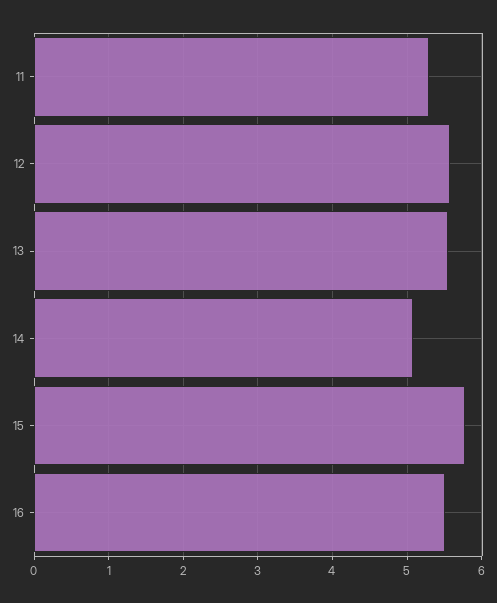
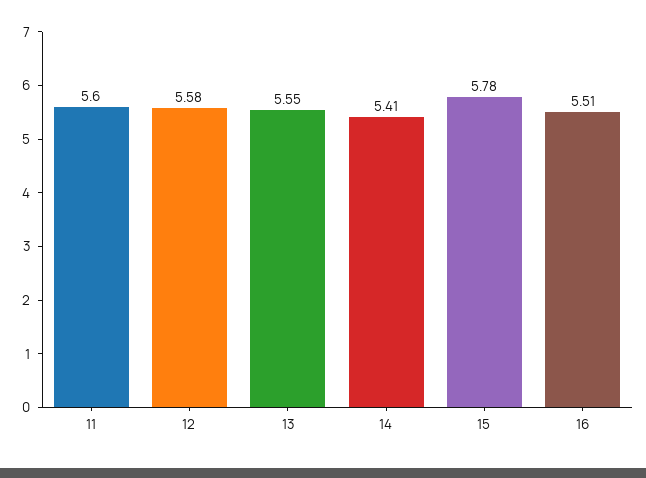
  {
-   "11": 5.3,
+   "11": 5.6,
    "12": 5.58,
    "13": 5.55,
-   "14": 5.1,
+   "14": 5.41,
    "15": 5.78,
    "16": 5.51
  }

